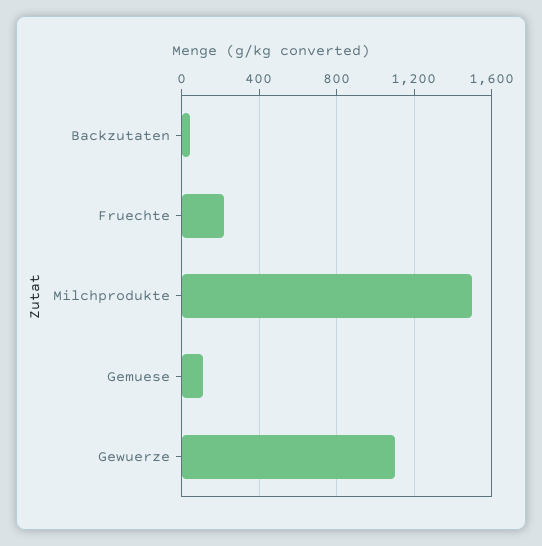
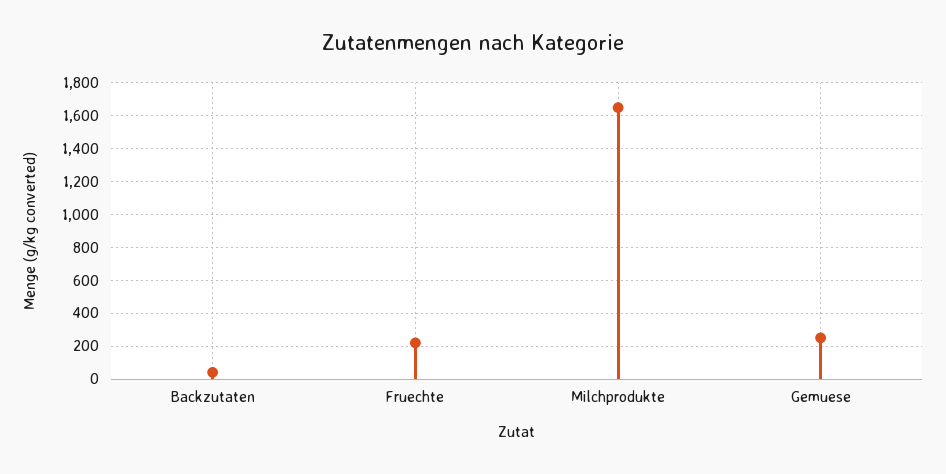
  {
    "Backzutaten": 50,
    "Fruechte": 200,
-   "Milchprodukte": 1500,
+   "Milchprodukte": 1650,
-   "Gemuese": 100,
+   "Gemuese": 250
-   "Gewuerze": 1100
  }

